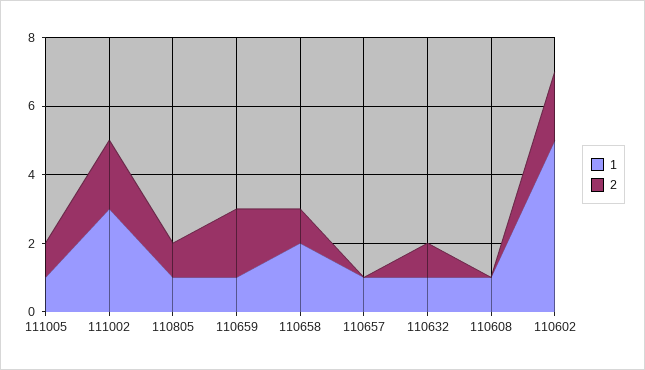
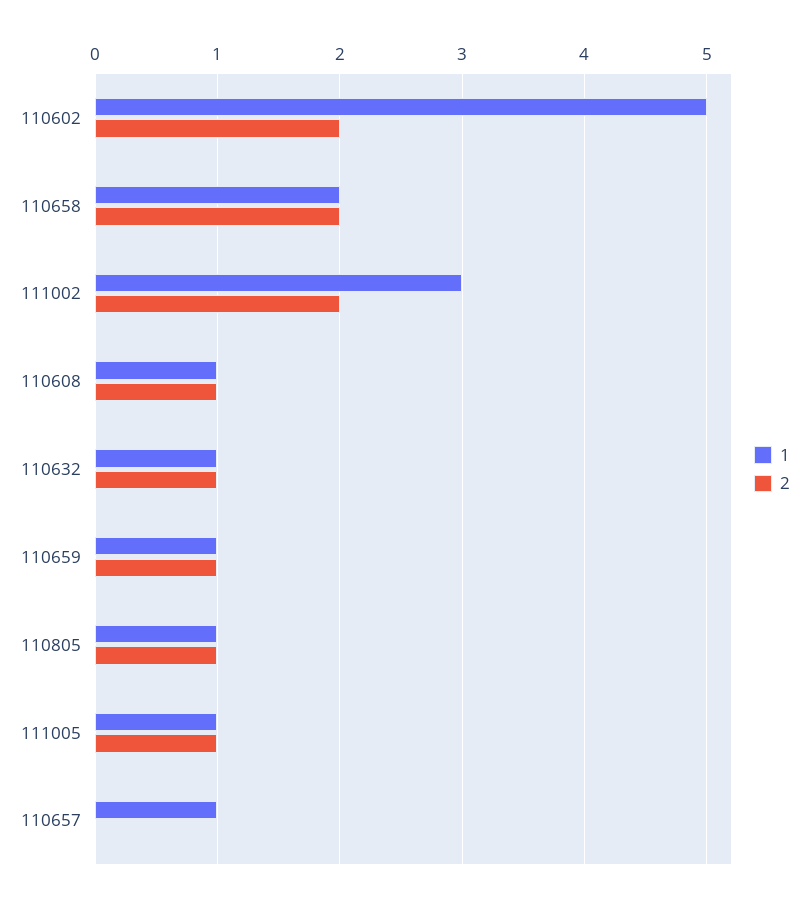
  {
    "1": {
      "111005": 1,
      "111002": 3,
      "110805": 1,
      "110659": 1,
      "110658": 2,
      "110657": 1,
      "110632": 1,
      "110608": 1,
      "110602": 5
    },
    "2": {
      "111005": 1,
      "111002": 2,
      "110805": 1,
-     "110659": 2,
+     "110659": 1,
-     "110658": 1,
+     "110658": 2,
      "110657": 0,
      "110632": 1,
-     "110608": 0,
+     "110608": 1,
      "110602": 2
    }
  }

